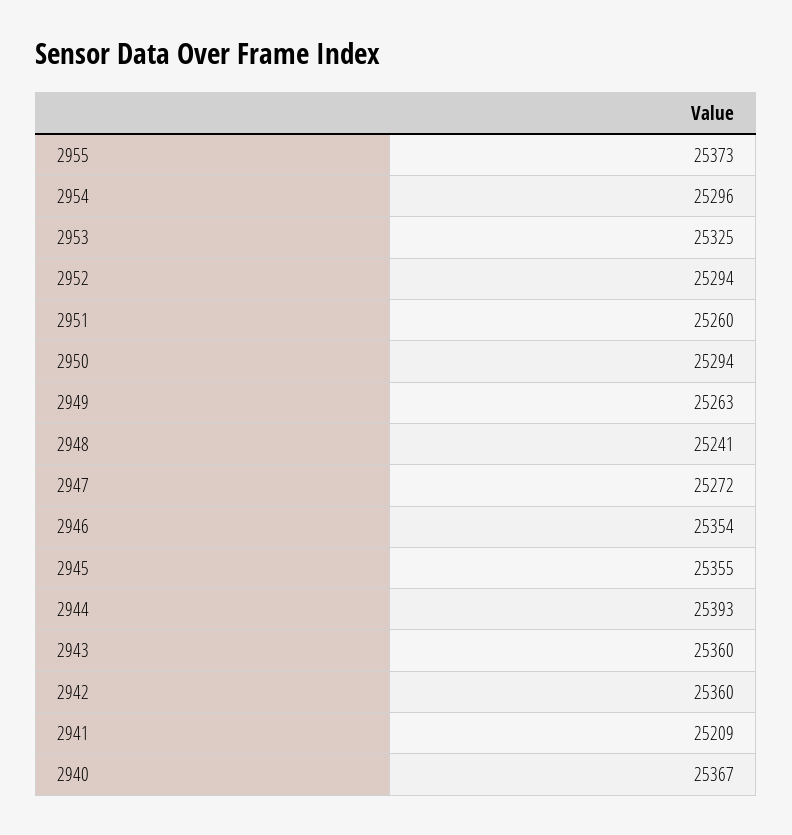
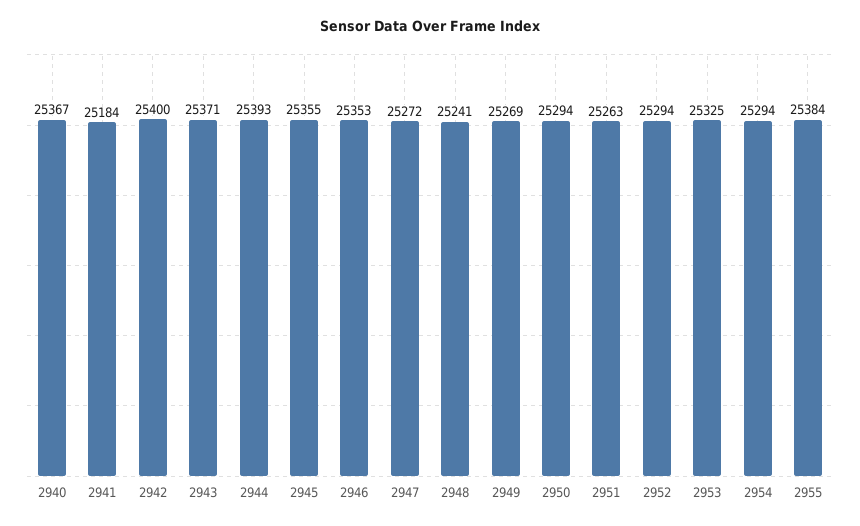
  {
-   "2955": 25373,
+   "2955": 25384,
-   "2954": 25296,
+   "2954": 25294,
    "2953": 25325,
    "2952": 25294,
-   "2951": 25260,
+   "2951": 25263,
    "2950": 25294,
-   "2949": 25263,
+   "2949": 25269,
    "2948": 25241,
    "2947": 25272,
-   "2946": 25354,
+   "2946": 25353,
    "2945": 25355,
    "2944": 25393,
-   "2943": 25360,
+   "2943": 25371,
-   "2942": 25360,
+   "2942": 25400,
-   "2941": 25209,
+   "2941": 25184,
    "2940": 25367
  }

